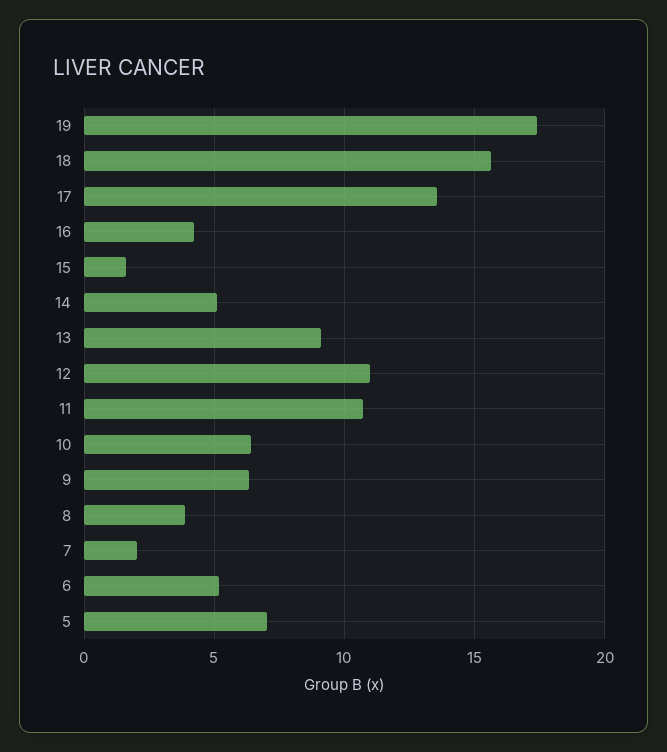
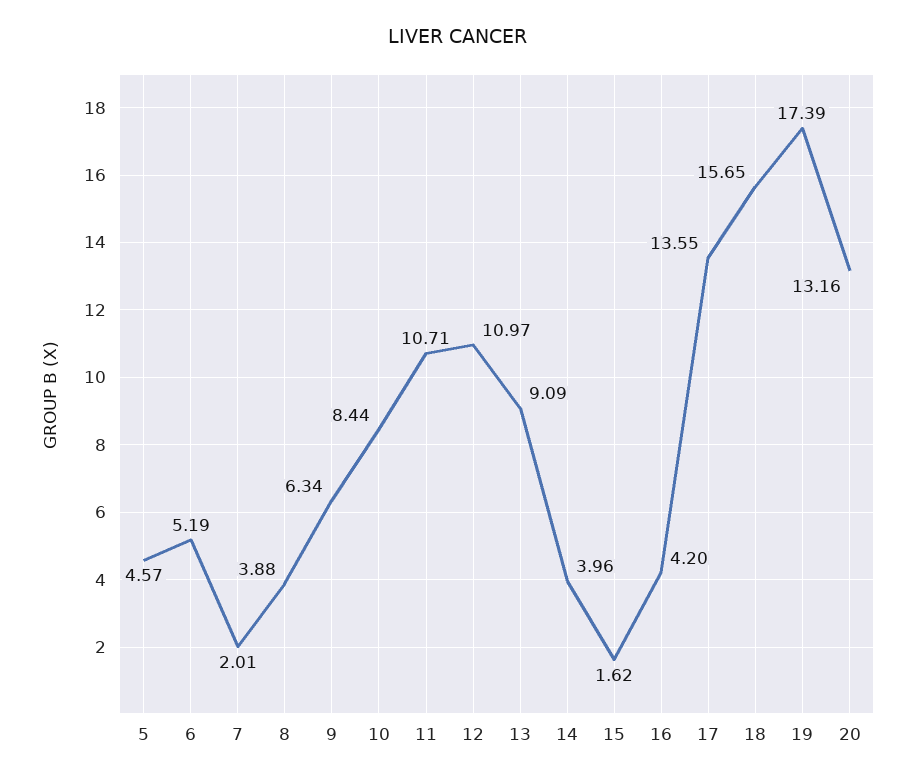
  {
    "19": 17.39,
    "18": 15.65,
    "17": 13.55,
    "16": 4.2,
    "15": 1.62,
-   "14": 5,
+   "14": 3.96,
    "13": 9.09,
    "12": 10.97,
    "11": 10.71,
-   "10": 6.5,
+   "10": 8.44,
    "9": 6.34,
    "8": 3.88,
    "7": 2.01,
    "6": 5.19,
-   "5": 7
+   "5": 4.57,
+   "20": 13.16
  }

